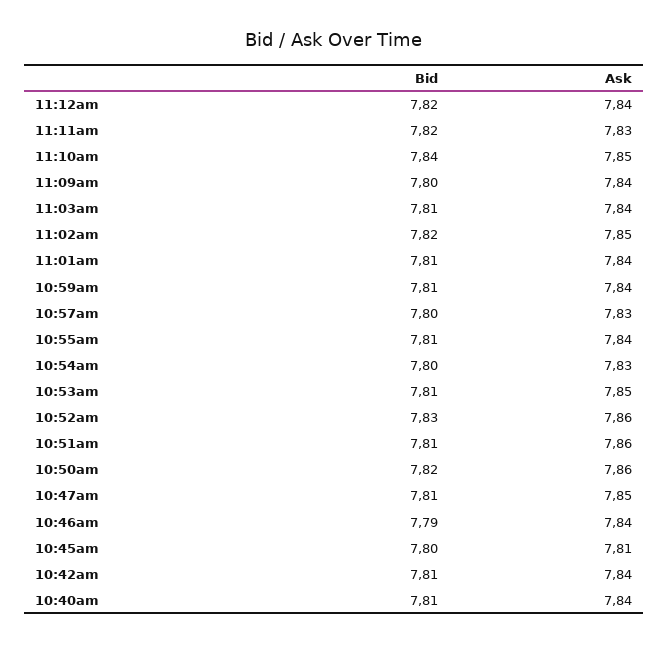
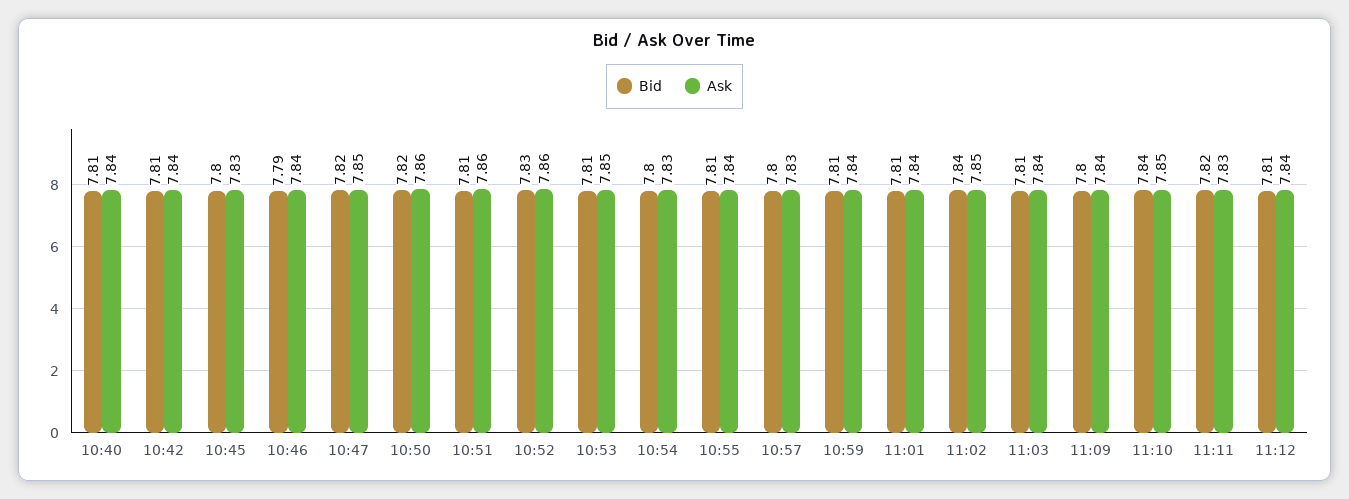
  {
    "Bid": {
-     "11:12am": 7.82,
+     "11:12am": 7.81,
      "11:11am": 7.82,
      "11:10am": 7.84,
      "11:09am": 7.8,
      "11:03am": 7.81,
-     "11:02am": 7.82,
+     "11:02am": 7.84,
      "11:01am": 7.81,
      "10:59am": 7.81,
      "10:57am": 7.8,
      "10:55am": 7.81,
      "10:54am": 7.8,
      "10:53am": 7.81,
      "10:52am": 7.83,
      "10:51am": 7.81,
      "10:50am": 7.82,
-     "10:47am": 7.81,
+     "10:47am": 7.82,
      "10:46am": 7.79,
      "10:45am": 7.8,
      "10:42am": 7.81,
      "10:40am": 7.81
    },
    "Ask": {
      "11:12am": 7.84,
      "11:11am": 7.83,
      "11:10am": 7.85,
      "11:09am": 7.84,
      "11:03am": 7.84,
      "11:02am": 7.85,
      "11:01am": 7.84,
      "10:59am": 7.84,
      "10:57am": 7.83,
      "10:55am": 7.84,
      "10:54am": 7.83,
      "10:53am": 7.85,
      "10:52am": 7.86,
      "10:51am": 7.86,
      "10:50am": 7.86,
      "10:47am": 7.85,
      "10:46am": 7.84,
-     "10:45am": 7.81,
+     "10:45am": 7.83,
      "10:42am": 7.84,
      "10:40am": 7.84
    }
  }

